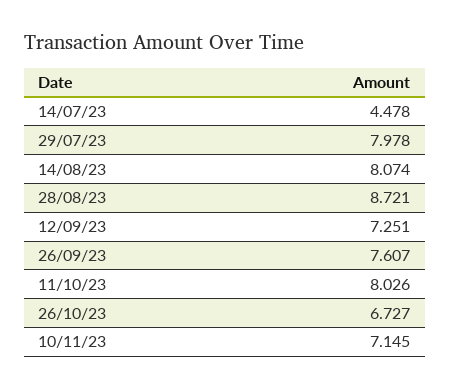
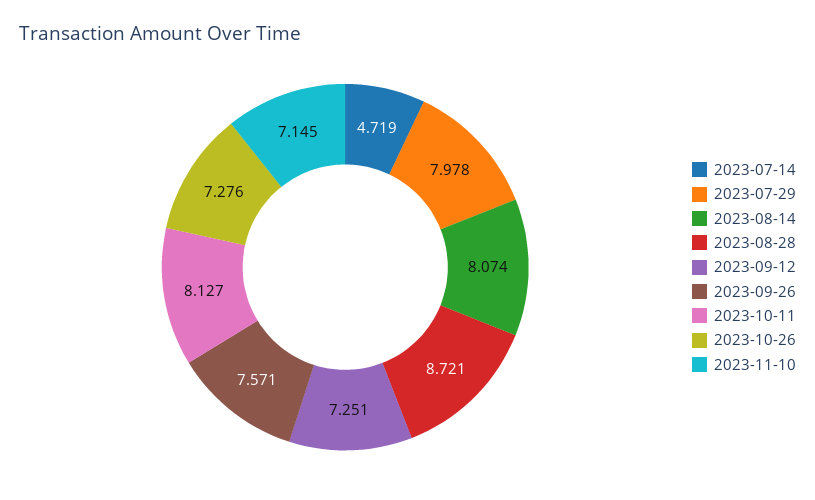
  {
-   "14/07/23": 4.478,
+   "14/07/23": 4.719,
    "29/07/23": 7.978,
    "14/08/23": 8.074,
    "28/08/23": 8.721,
    "12/09/23": 7.251,
-   "26/09/23": 7.607,
+   "26/09/23": 7.571,
-   "11/10/23": 8.026,
+   "11/10/23": 8.127,
-   "26/10/23": 6.727,
+   "26/10/23": 7.276,
    "10/11/23": 7.145
  }

